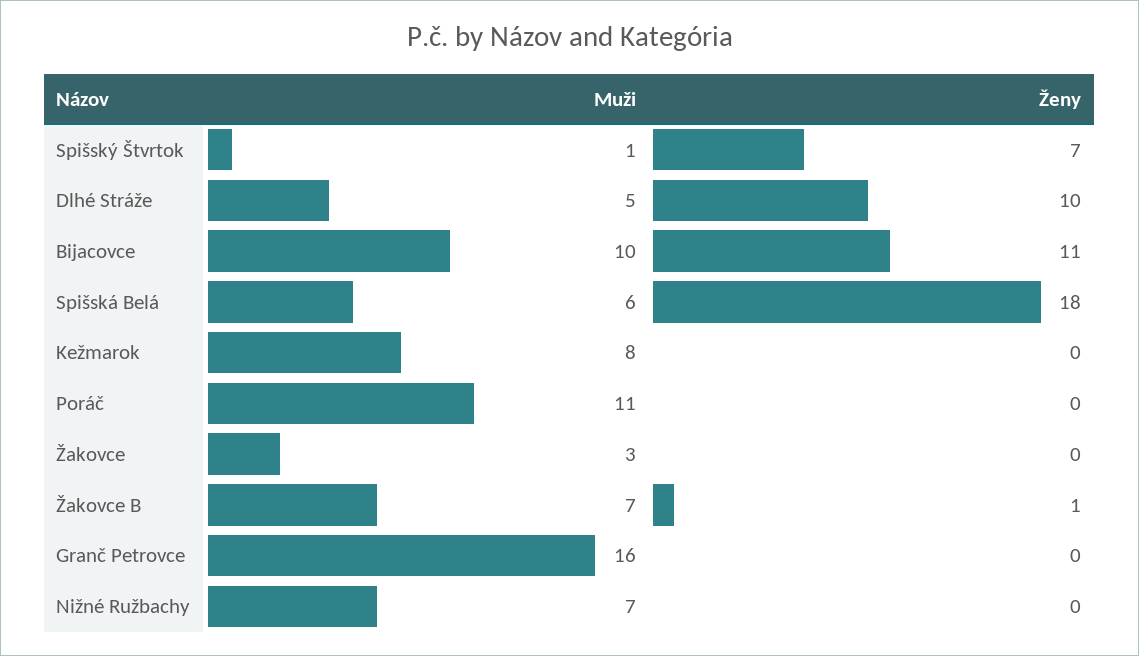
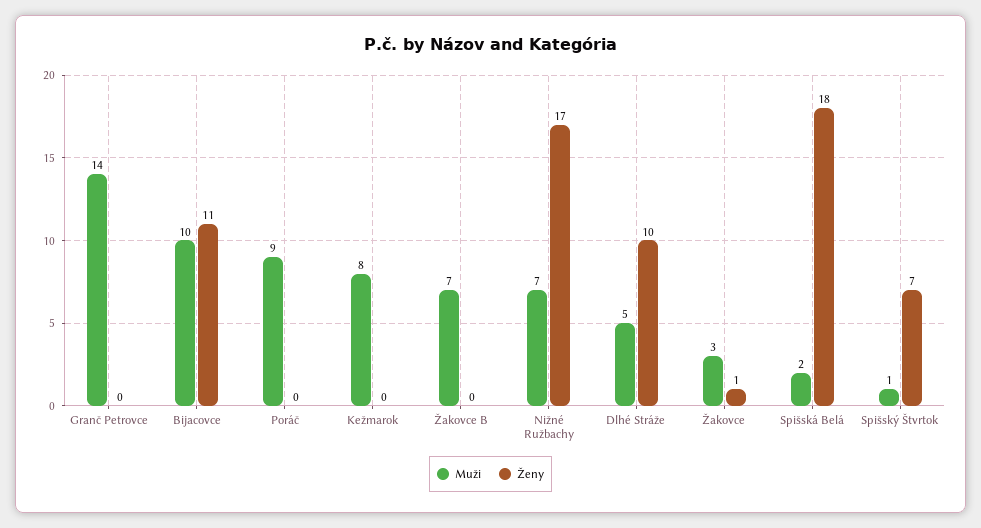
  {
    "Muži": {
      "Spišský Štvrtok": 1,
      "Dlhé Stráže": 5,
      "Bijacovce": 10,
-     "Spišská Belá": 6,
+     "Spišská Belá": 2,
      "Kežmarok": 8,
-     "Poráč": 11,
+     "Poráč": 9,
      "Žakovce": 3,
      "Žakovce B": 7,
-     "Granč Petrovce": 16,
+     "Granč Petrovce": 14,
      "Nižné Ružbachy": 7
    },
    "Ženy": {
      "Spišský Štvrtok": 7,
      "Dlhé Stráže": 10,
      "Bijacovce": 11,
      "Spišská Belá": 18,
      "Kežmarok": 0,
      "Poráč": 0,
-     "Žakovce": 0,
+     "Žakovce": 1,
-     "Žakovce B": 1,
+     "Žakovce B": 0,
      "Granč Petrovce": 0,
-     "Nižné Ružbachy": 0
+     "Nižné Ružbachy": 17
    }
  }

